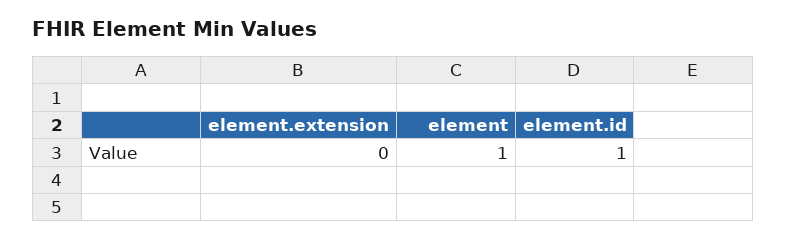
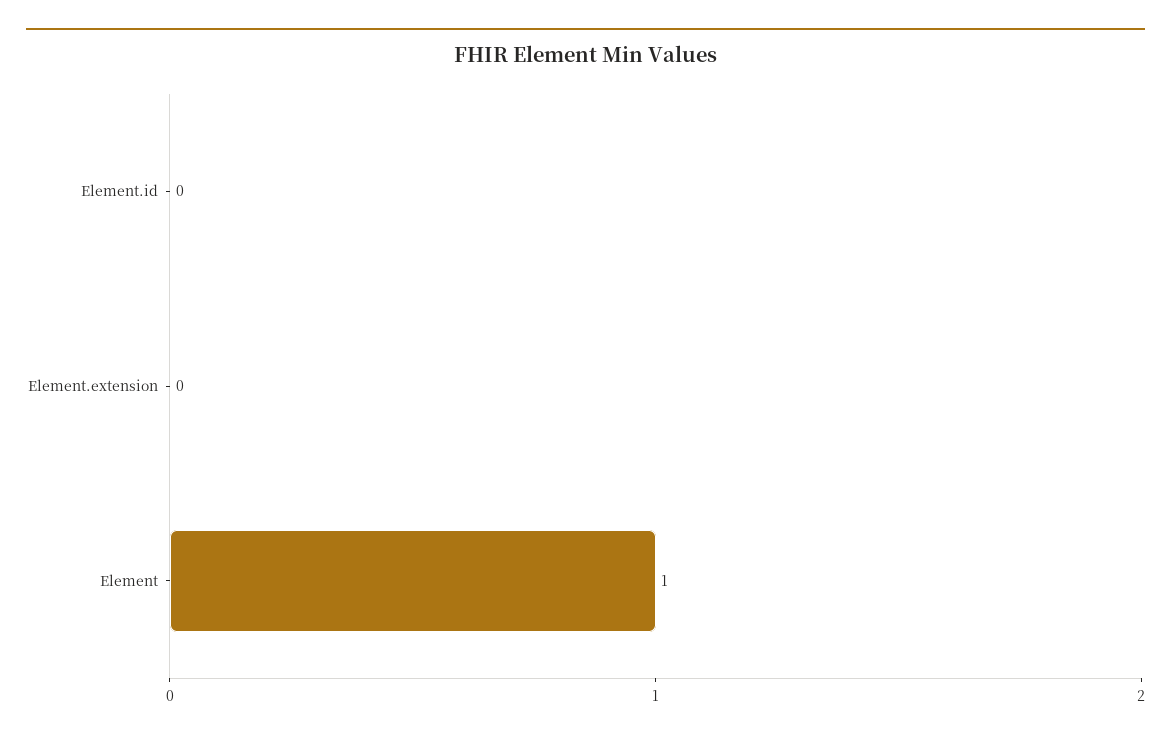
  {
    "element.extension": 0,
    "element": 1,
-   "element.id": 1
+   "element.id": 0
  }

